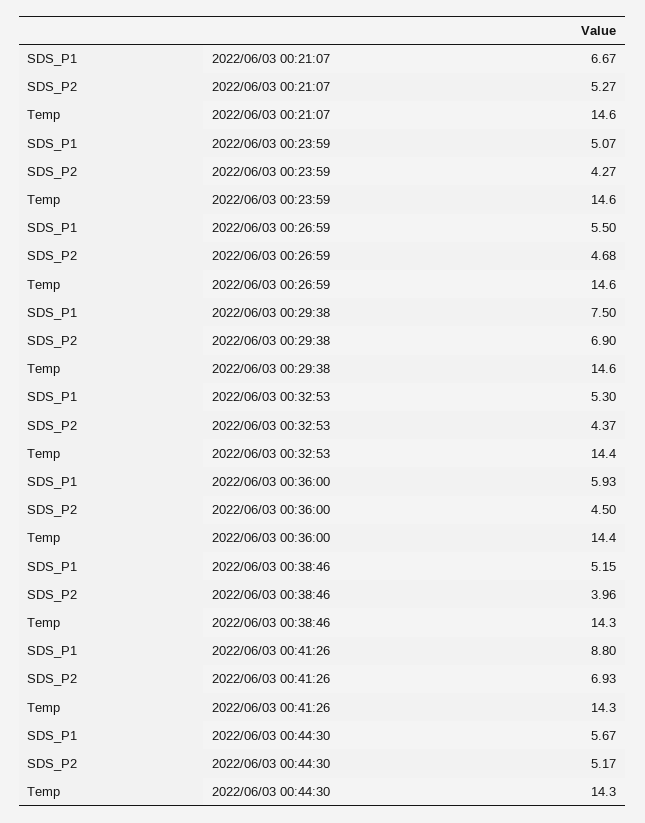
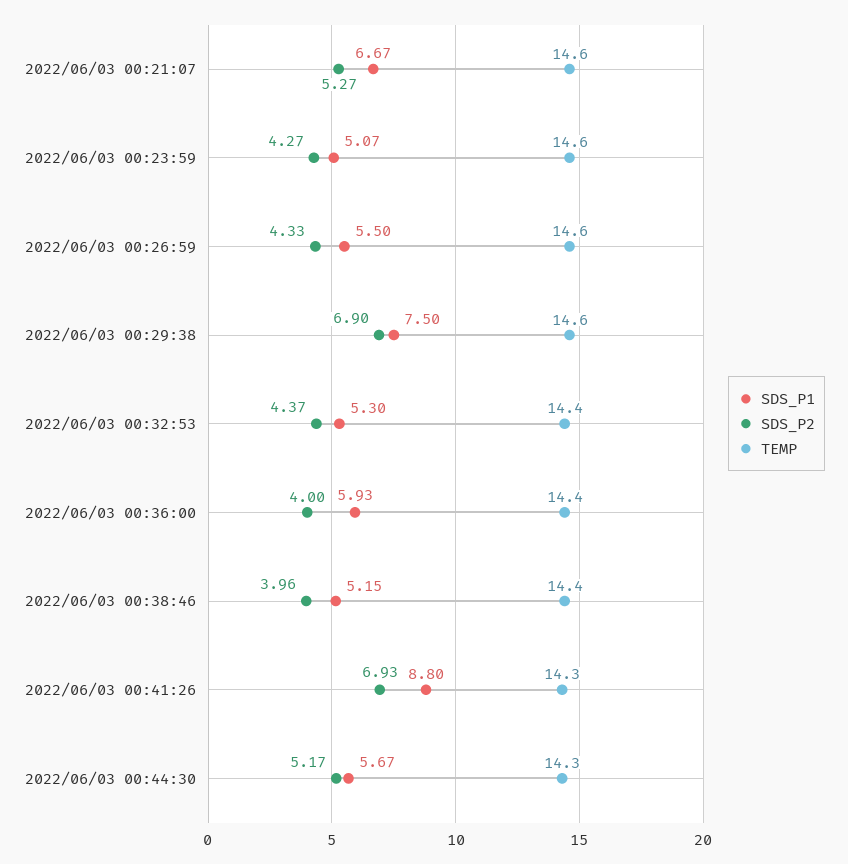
  {
    "SDS_P1": {
      "2022/06/03 00:21:07": 6.67,
      "2022/06/03 00:23:59": 5.07,
      "2022/06/03 00:26:59": 5.5,
      "2022/06/03 00:29:38": 7.5,
      "2022/06/03 00:32:53": 5.3,
      "2022/06/03 00:36:00": 5.93,
      "2022/06/03 00:38:46": 5.15,
      "2022/06/03 00:41:26": 8.8,
      "2022/06/03 00:44:30": 5.67
    },
    "SDS_P2": {
      "2022/06/03 00:21:07": 5.27,
      "2022/06/03 00:23:59": 4.27,
-     "2022/06/03 00:26:59": 4.68,
+     "2022/06/03 00:26:59": 4.33,
      "2022/06/03 00:29:38": 6.9,
      "2022/06/03 00:32:53": 4.37,
-     "2022/06/03 00:36:00": 4.5,
+     "2022/06/03 00:36:00": 4,
      "2022/06/03 00:38:46": 3.96,
      "2022/06/03 00:41:26": 6.93,
      "2022/06/03 00:44:30": 5.17
    },
    "Temp": {
      "2022/06/03 00:21:07": 14.6,
      "2022/06/03 00:23:59": 14.6,
      "2022/06/03 00:26:59": 14.6,
      "2022/06/03 00:29:38": 14.6,
      "2022/06/03 00:32:53": 14.4,
      "2022/06/03 00:36:00": 14.4,
-     "2022/06/03 00:38:46": 14.3,
+     "2022/06/03 00:38:46": 14.4,
      "2022/06/03 00:41:26": 14.3,
      "2022/06/03 00:44:30": 14.3
    }
  }

